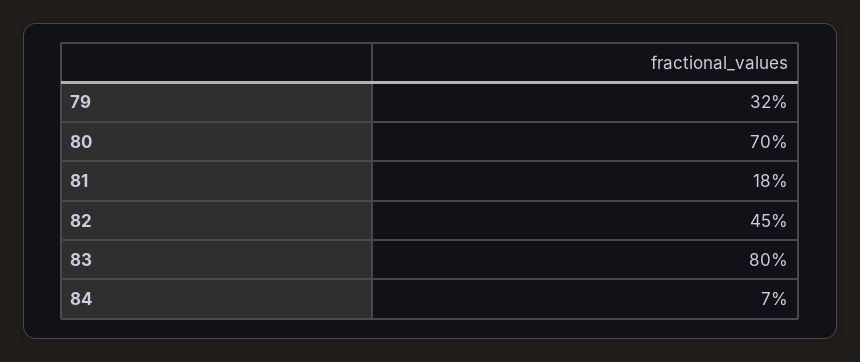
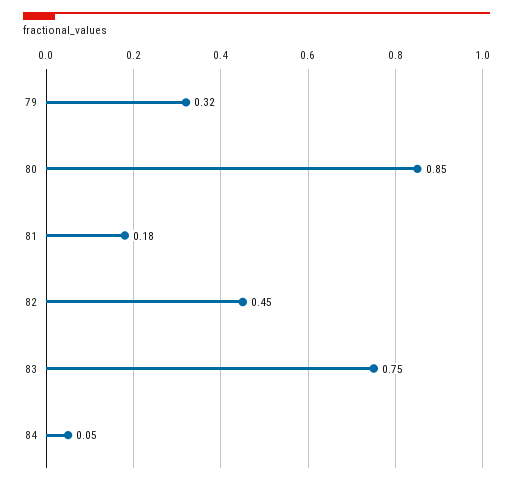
  {
    "79": 0.32,
-   "80": 0.7,
+   "80": 0.85,
    "81": 0.18,
    "82": 0.45,
-   "83": 0.8,
+   "83": 0.75,
-   "84": 0.07
+   "84": 0.05
  }

